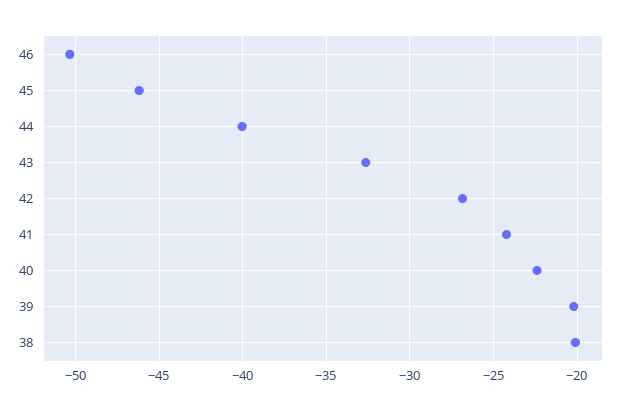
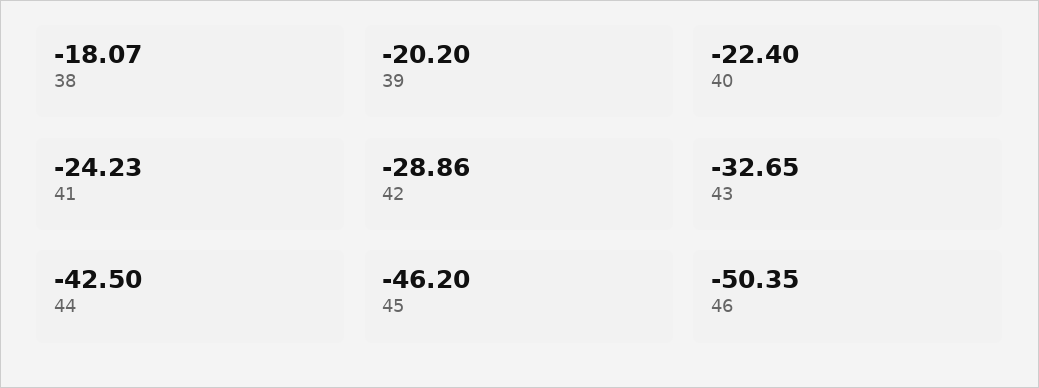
  {
    "46": -50.35,
    "45": -46.2,
-   "44": -40,
+   "44": -42.5,
    "43": -32.65,
-   "42": -27,
+   "42": -28.86,
    "41": -24.23,
    "40": -22.4,
    "39": -20.2,
-   "38": -20
+   "38": -18.07
  }

